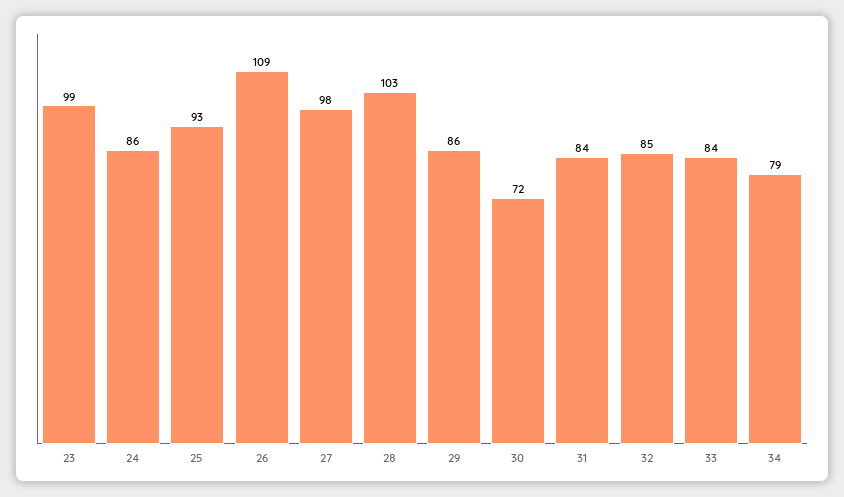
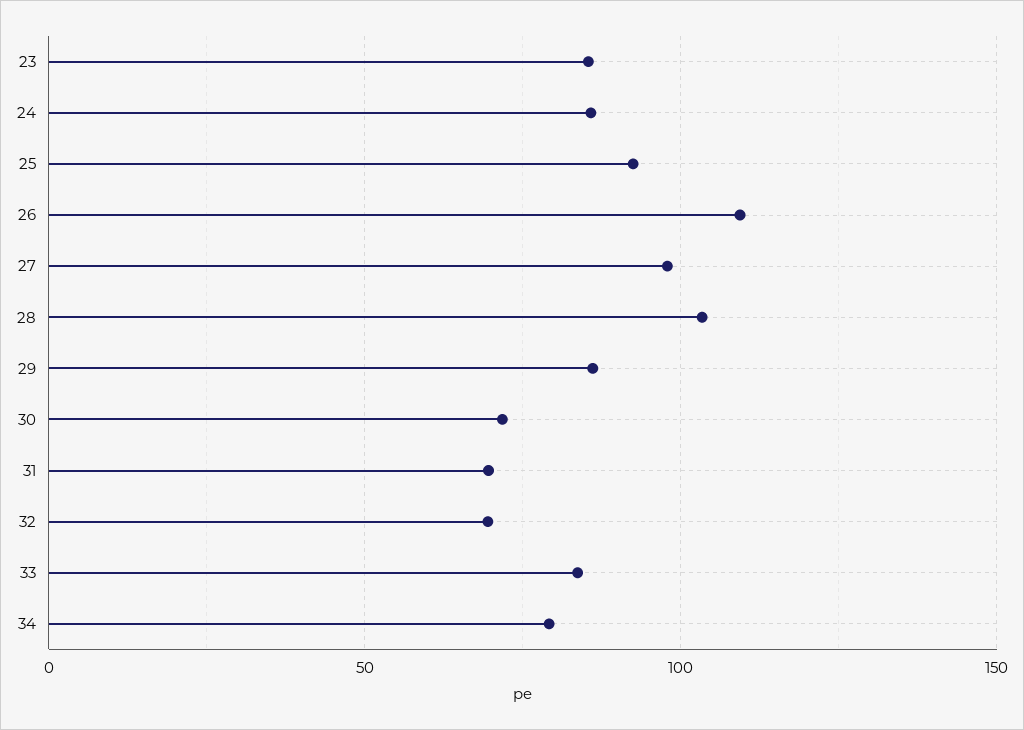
  {
-   "23": 99,
+   "23": 85,
    "24": 86,
    "25": 93,
    "26": 109,
    "27": 98,
    "28": 103,
    "29": 86,
    "30": 72,
-   "31": 84,
+   "31": 70,
-   "32": 85,
+   "32": 70,
    "33": 84,
    "34": 79
  }

